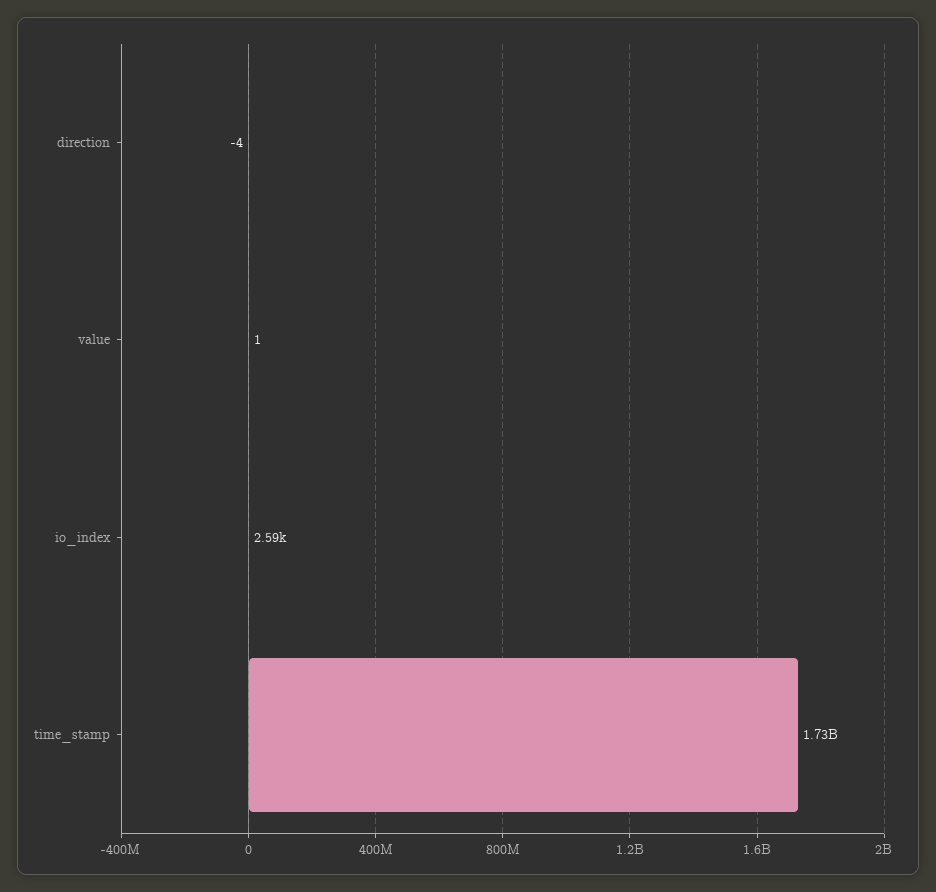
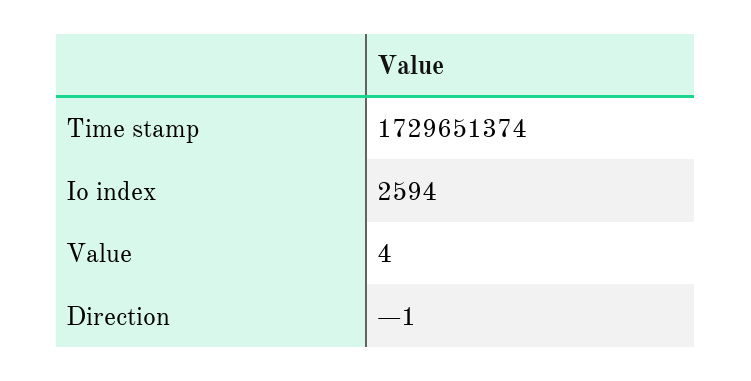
  {
-   "direction": -4,
+   "direction": -1,
-   "value": 1,
+   "value": 4,
    "io_index": 2594,
    "time_stamp": 1729651374
  }

